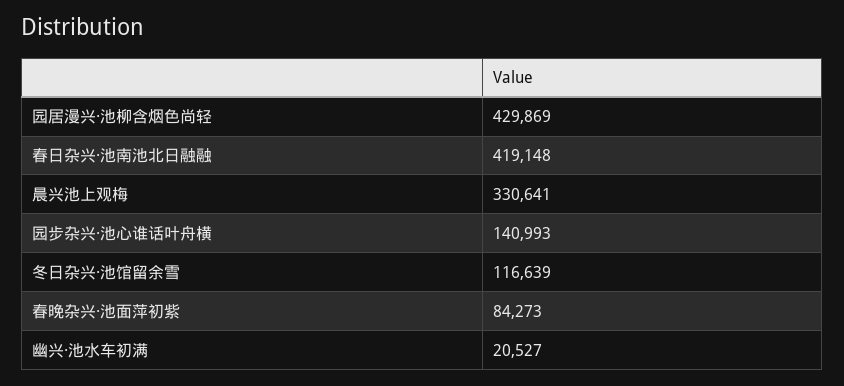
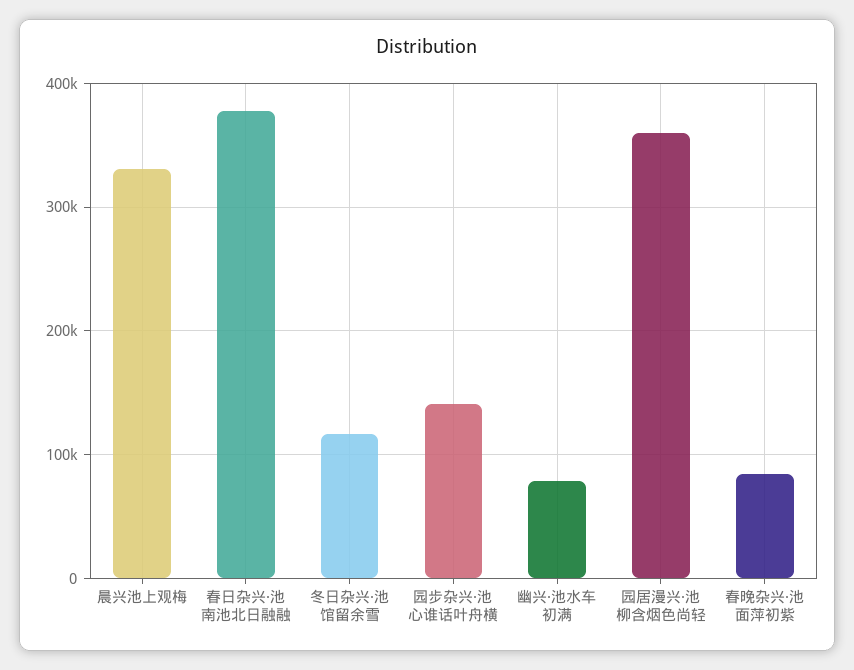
  {
-   "园居漫兴·池柳含烟色尚轻": 429869,
+   "园居漫兴·池柳含烟色尚轻": 360000,
-   "春日杂兴·池南池北日融融": 419148,
+   "春日杂兴·池南池北日融融": 380000,
    "晨兴池上观梅": 330641,
    "园步杂兴·池心谁话叶舟横": 140993,
    "冬日杂兴·池馆留余雪": 116639,
    "春晚杂兴·池面萍初紫": 84273,
-   "幽兴·池水车初满": 20527
+   "幽兴·池水车初满": 80000
  }

